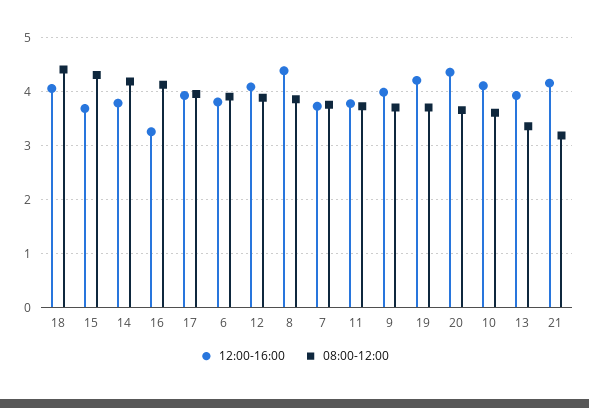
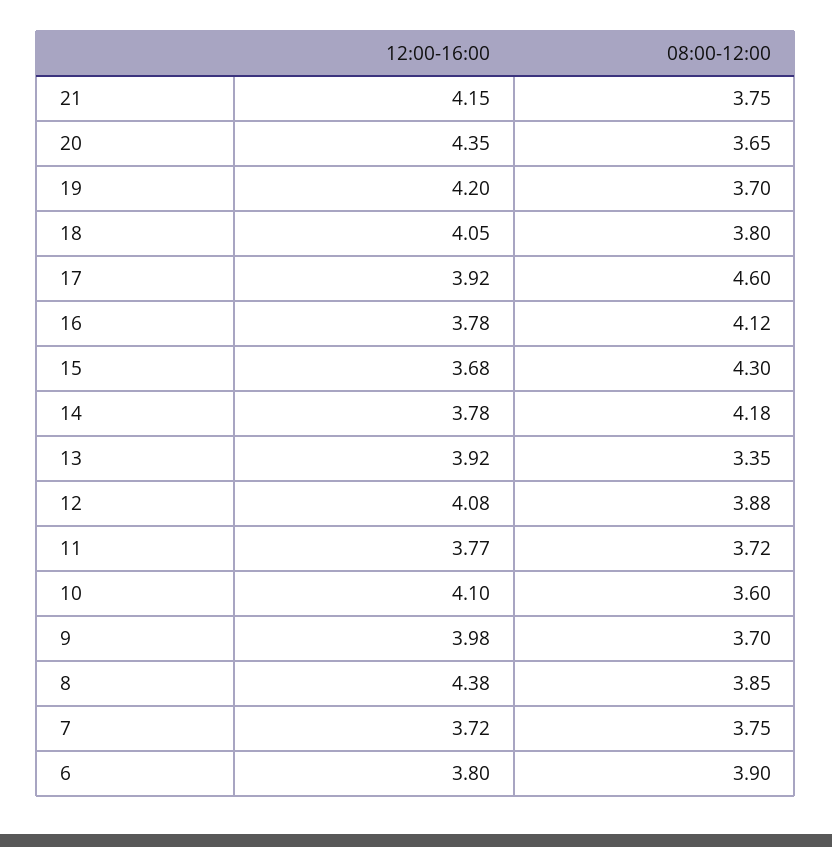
  {
    "12:00-16:00": {
      "18": 4.05,
      "15": 3.68,
      "14": 3.78,
-     "16": 3.2,
+     "16": 3.78,
      "17": 3.92,
      "6": 3.8,
      "12": 4.08,
      "8": 4.38,
      "7": 3.72,
      "11": 3.77,
      "9": 3.98,
      "19": 4.2,
      "20": 4.35,
      "10": 4.1,
      "13": 3.92,
      "21": 4.15
    },
    "08:00-12:00": {
-     "18": 4.4,
+     "18": 3.8,
      "15": 4.3,
      "14": 4.18,
      "16": 4.12,
-     "17": 4,
+     "17": 4.6,
      "6": 3.9,
      "12": 3.88,
      "8": 3.85,
      "7": 3.75,
      "11": 3.72,
      "9": 3.7,
      "19": 3.7,
      "20": 3.65,
      "10": 3.6,
      "13": 3.35,
-     "21": 3.2
+     "21": 3.75
    }
  }

